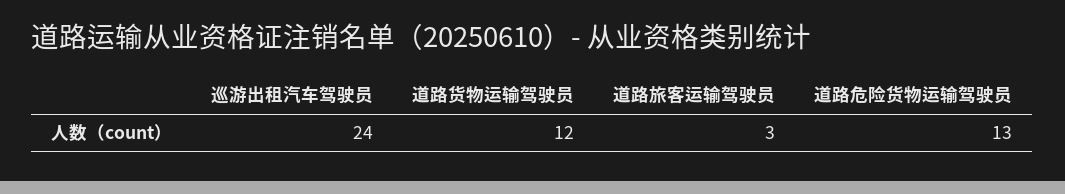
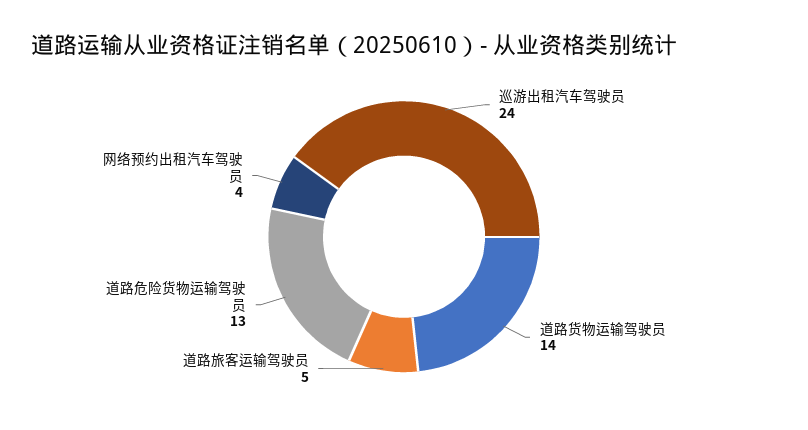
  {
    "巡游出租汽车驾驶员": 24,
-   "道路货物运输驾驶员": 12,
+   "道路货物运输驾驶员": 14,
-   "道路旅客运输驾驶员": 3,
+   "道路旅客运输驾驶员": 5,
-   "道路危险货物运输驾驶员": 13
+   "道路危险货物运输驾驶员": 13,
+   "网络预约出租汽车驾驶员": 4
  }

